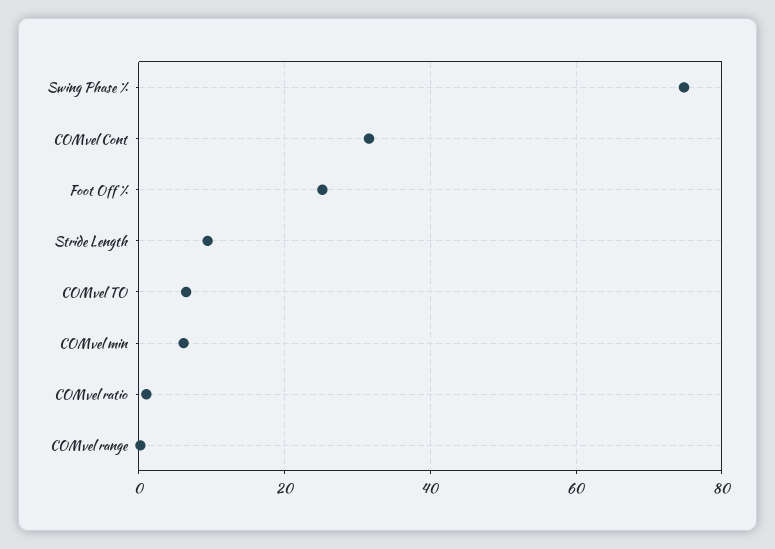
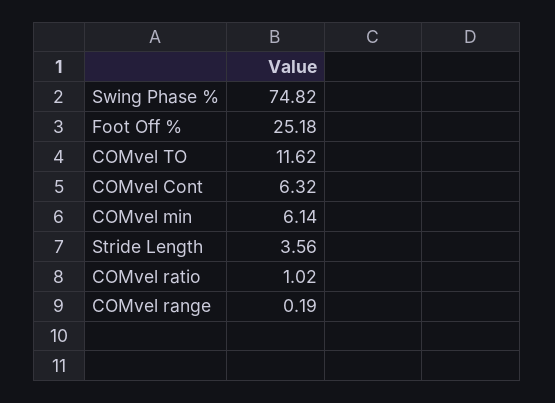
  {
    "Swing Phase %": 74.82,
-   "COMvel Cont": 32,
+   "COMvel Cont": 6.32,
    "Foot Off %": 25.18,
-   "Stride Length": 10,
+   "Stride Length": 3.56,
-   "COMvel TO": 6,
+   "COMvel TO": 11.62,
    "COMvel min": 6.14,
    "COMvel ratio": 1.02,
    "COMvel range": 0.19
  }

